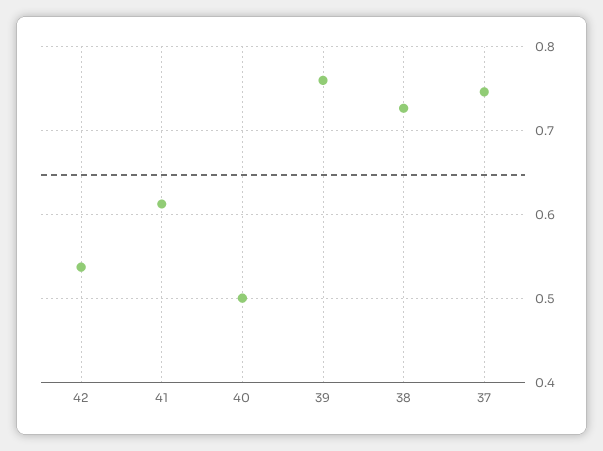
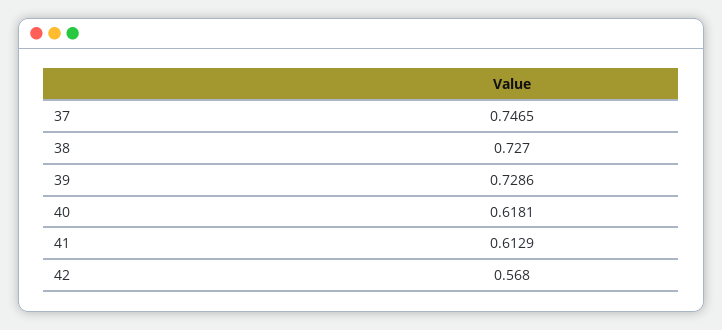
  {
-   "42": 0.54,
+   "42": 0.568,
    "41": 0.6129,
-   "40": 0.5,
+   "40": 0.6181,
-   "39": 0.76,
+   "39": 0.7286,
    "38": 0.727,
    "37": 0.7465
  }

